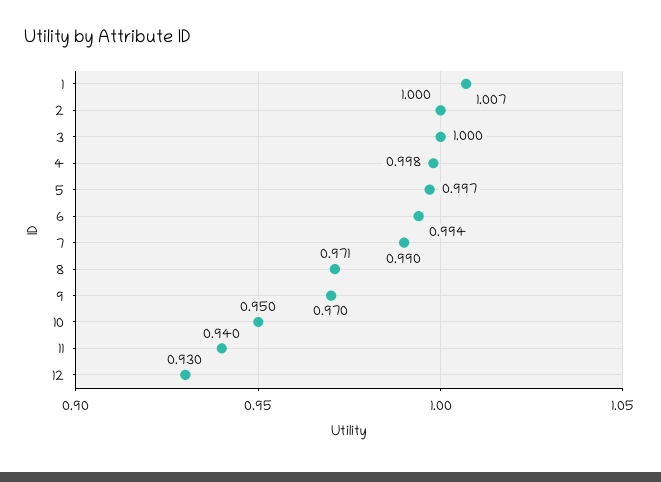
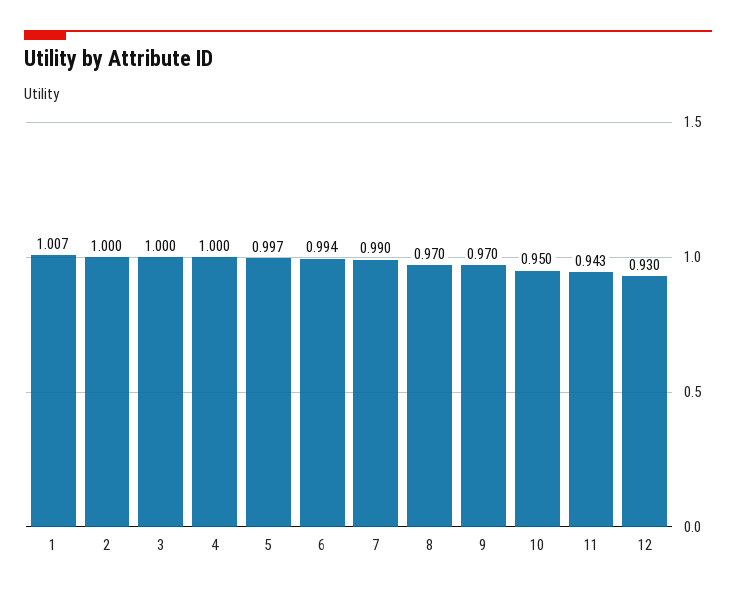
  {
    "1": 1.007,
    "2": 1,
    "3": 1,
-   "4": 0.998,
+   "4": 1,
    "5": 0.997,
    "6": 0.994,
    "7": 0.99,
-   "8": 0.971,
+   "8": 0.97,
    "9": 0.97,
    "10": 0.95,
-   "11": 0.94,
+   "11": 0.943,
    "12": 0.93
  }

